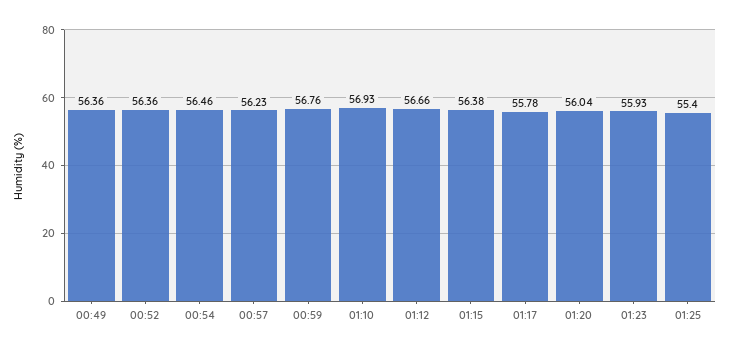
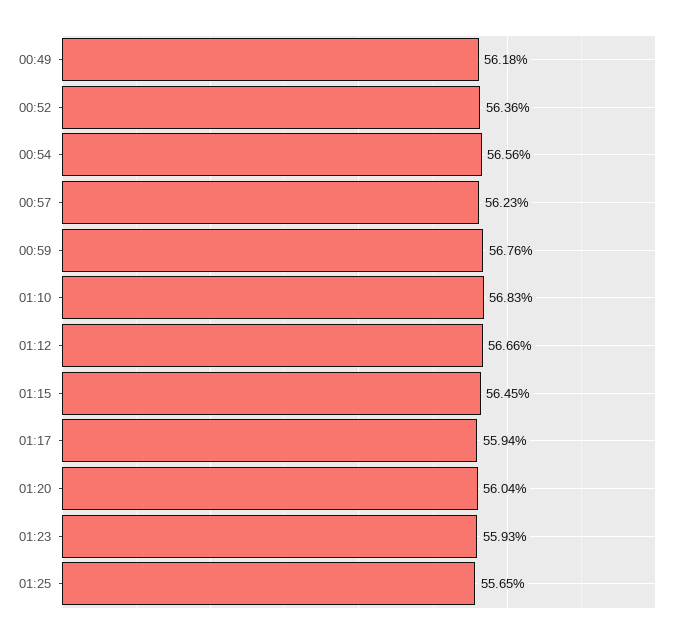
  {
-   "00:49": 56.36,
+   "00:49": 56.18,
    "00:52": 56.36,
-   "00:54": 56.46,
+   "00:54": 56.56,
    "00:57": 56.23,
    "00:59": 56.76,
-   "01:10": 56.93,
+   "01:10": 56.83,
    "01:12": 56.66,
-   "01:15": 56.38,
+   "01:15": 56.45,
-   "01:17": 55.78,
+   "01:17": 55.94,
    "01:20": 56.04,
    "01:23": 55.93,
-   "01:25": 55.4
+   "01:25": 55.65
  }

